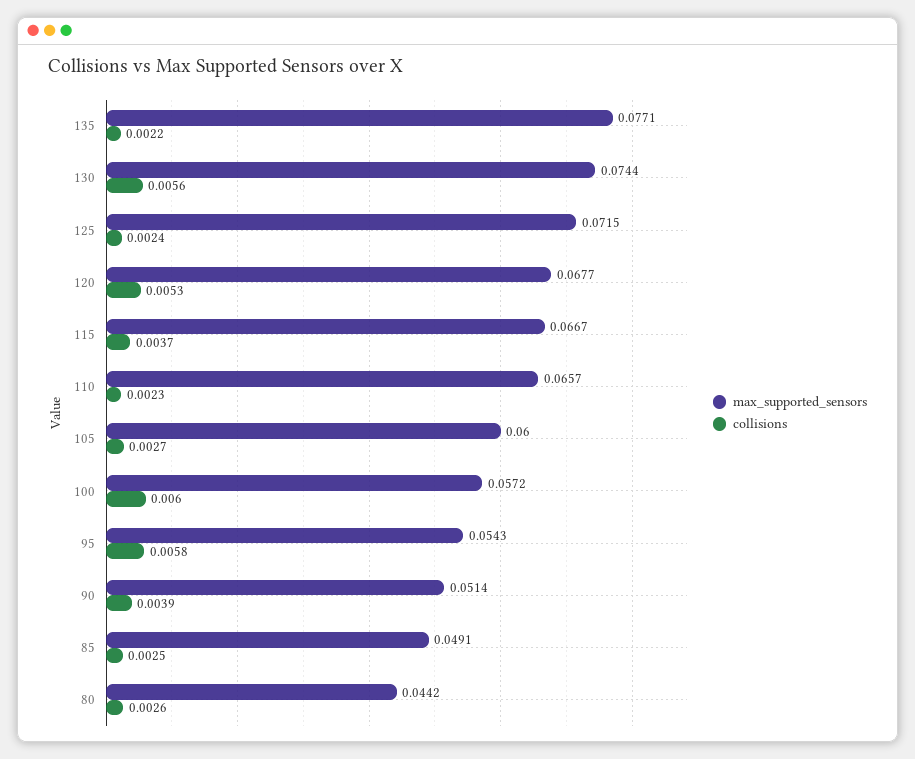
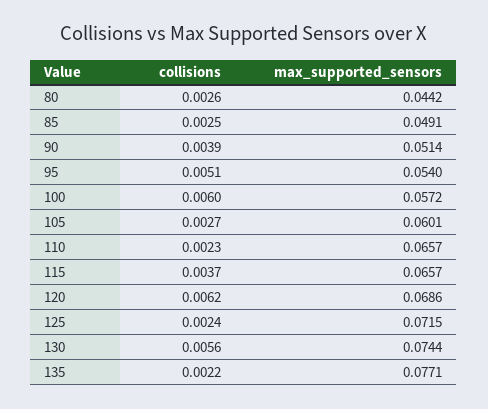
  {
    "max_supported_sensors": {
      "135": 0.0771,
      "130": 0.0744,
      "125": 0.0715,
-     "120": 0.0677,
+     "120": 0.0686,
-     "115": 0.0667,
+     "115": 0.0657,
      "110": 0.0657,
-     "105": 0.06,
+     "105": 0.0601,
      "100": 0.0572,
-     "95": 0.0543,
+     "95": 0.054,
      "90": 0.0514,
      "85": 0.0491,
      "80": 0.0442
    },
    "collisions": {
      "135": 0.0022,
      "130": 0.0056,
      "125": 0.0024,
-     "120": 0.0053,
+     "120": 0.0062,
      "115": 0.0037,
      "110": 0.0023,
      "105": 0.0027,
      "100": 0.006,
-     "95": 0.0058,
+     "95": 0.0051,
      "90": 0.0039,
      "85": 0.0025,
      "80": 0.0026
    }
  }

